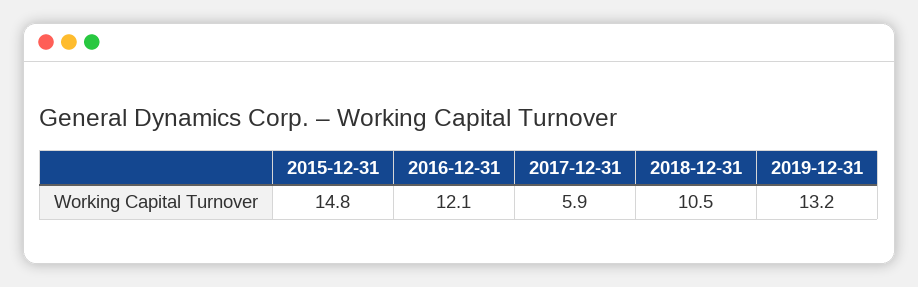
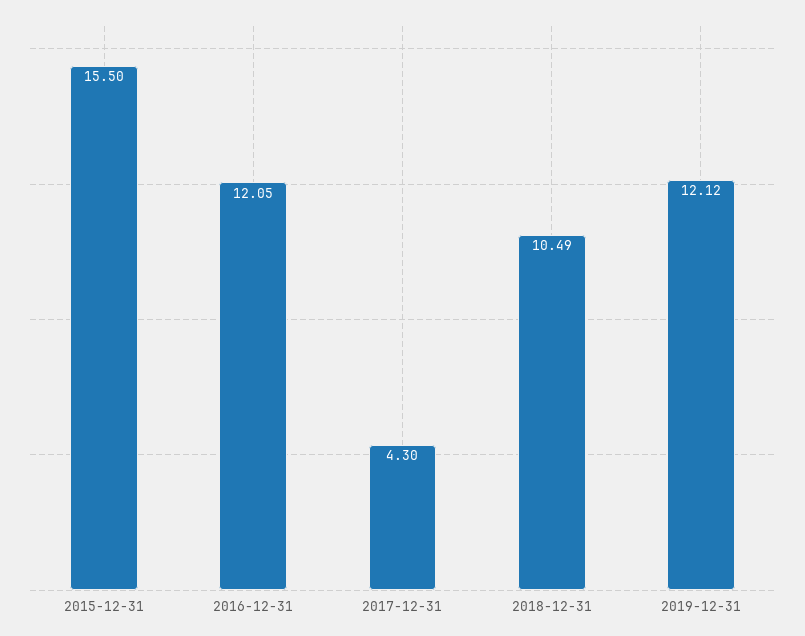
  {
-   "2015-12-31": 14.8,
+   "2015-12-31": 15.5,
    "2016-12-31": 12.05,
-   "2017-12-31": 5.9,
+   "2017-12-31": 4.3,
    "2018-12-31": 10.49,
-   "2019-12-31": 13.2
+   "2019-12-31": 12.12
  }

